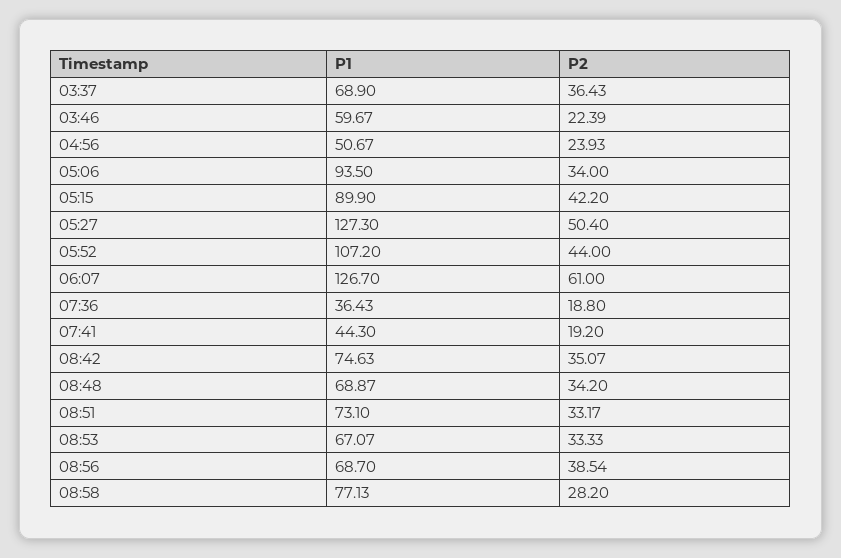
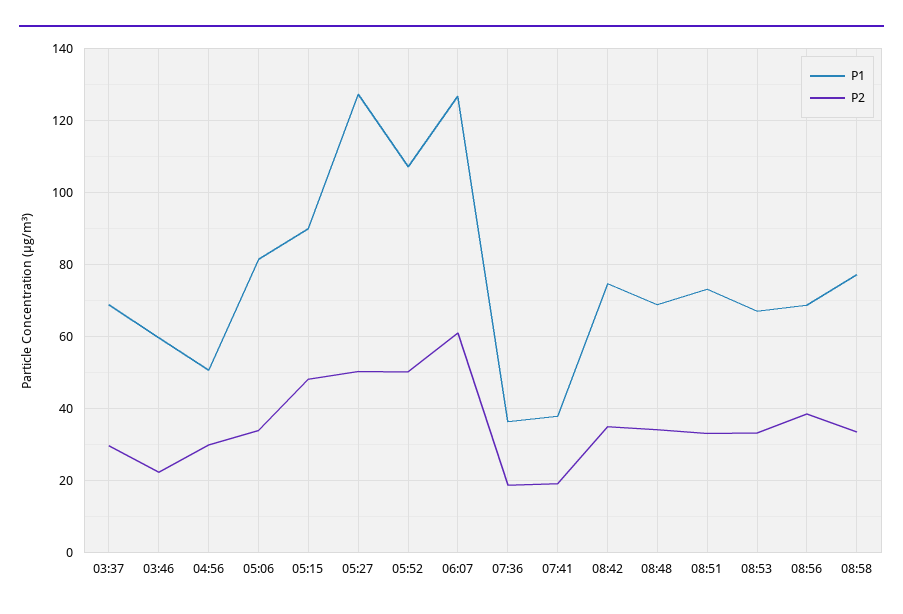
  {
    "P1": {
      "03:37": 68.9,
      "03:46": 59.67,
      "04:56": 50.67,
-     "05:06": 93.5,
+     "05:06": 82,
      "05:15": 89.9,
      "05:27": 127.3,
      "05:52": 107.2,
      "06:07": 126.7,
      "07:36": 36.43,
-     "07:41": 44.3,
+     "07:41": 38,
      "08:42": 74.63,
      "08:48": 68.87,
      "08:51": 73.1,
      "08:53": 67.07,
      "08:56": 68.7,
      "08:58": 77.13
    },
    "P2": {
-     "03:37": 36.43,
+     "03:37": 30,
      "03:46": 22.39,
-     "04:56": 23.93,
+     "04:56": 30,
      "05:06": 34,
-     "05:15": 42.2,
+     "05:15": 48,
      "05:27": 50.4,
-     "05:52": 44,
+     "05:52": 50,
      "06:07": 61,
      "07:36": 18.8,
      "07:41": 19.2,
      "08:42": 35.07,
      "08:48": 34.2,
      "08:51": 33.17,
      "08:53": 33.33,
      "08:56": 38.54,
-     "08:58": 28.2
+     "08:58": 34
    }
  }

